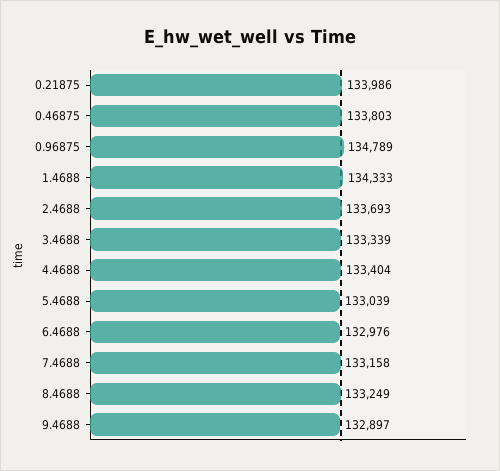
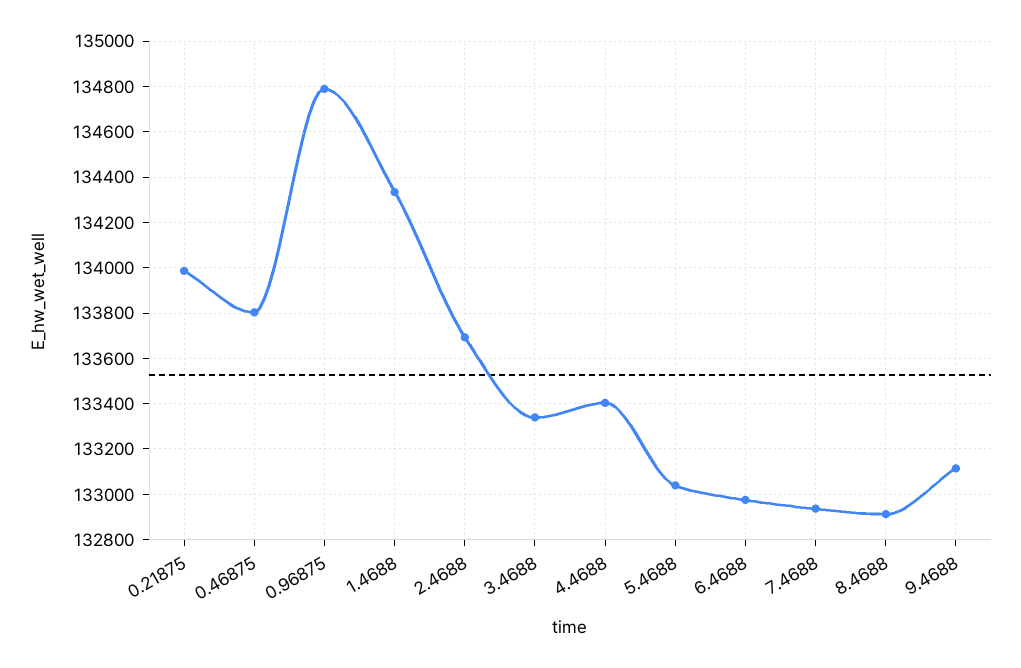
  {
    "0.21875": 133986,
    "0.46875": 133803,
    "0.96875": 134789,
    "1.4688": 134333,
    "2.4688": 133693,
    "3.4688": 133339,
    "4.4688": 133404,
    "5.4688": 133039,
    "6.4688": 132976,
-   "7.4688": 133158,
+   "7.4688": 132950,
-   "8.4688": 133249,
+   "8.4688": 132900,
-   "9.4688": 132897
+   "9.4688": 133100
  }

